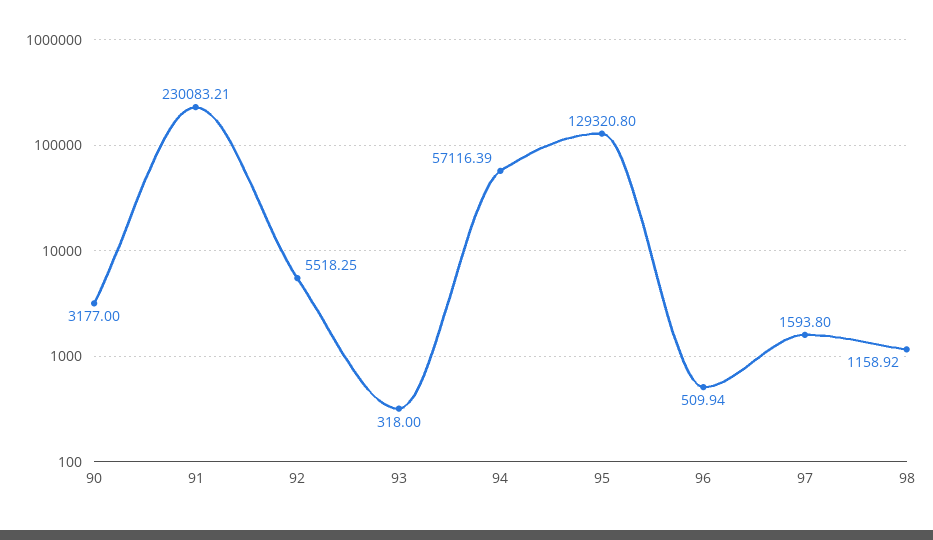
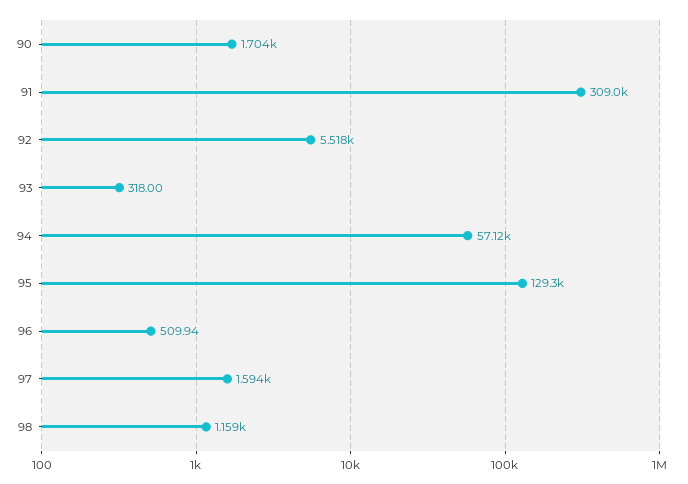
  {
-   "90": 3177,
+   "90": 1704,
-   "91": 230083.21,
+   "91": 309000,
    "92": 5518.25,
    "93": 318,
    "94": 57116.39,
    "95": 129320.8,
    "96": 509.94,
    "97": 1593.8,
    "98": 1158.92
  }

